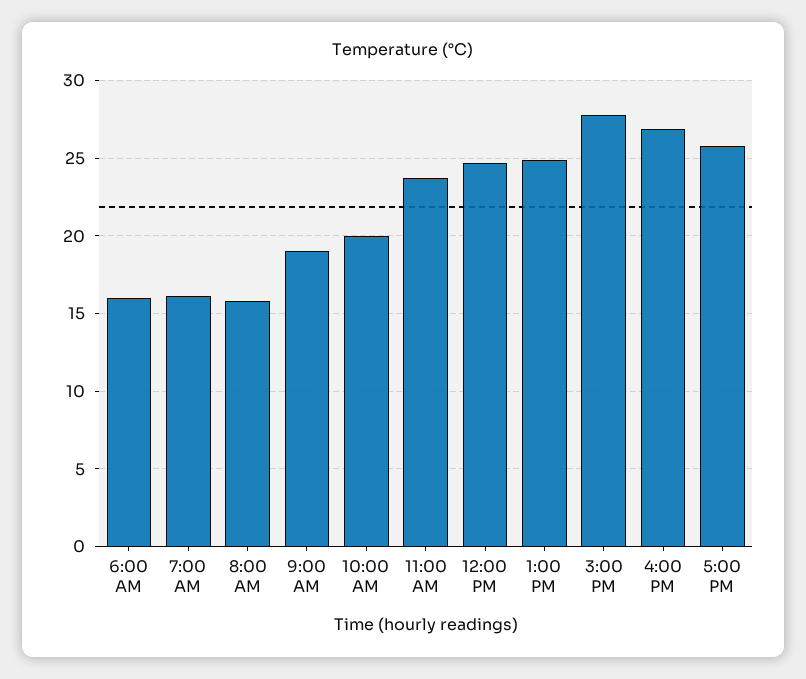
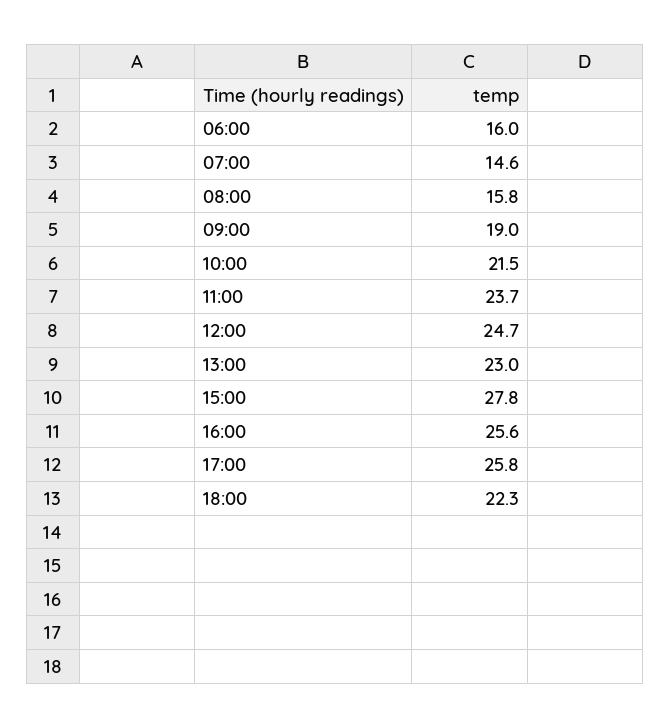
  {
    "6:00 AM": 16,
-   "7:00 AM": 16,
+   "7:00 AM": 14.6,
    "8:00 AM": 15.8,
    "9:00 AM": 19,
-   "10:00 AM": 20,
+   "10:00 AM": 21.5,
    "11:00 AM": 23.7,
    "12:00 PM": 24.7,
-   "1:00 PM": 25,
+   "1:00 PM": 23,
    "3:00 PM": 27.8,
-   "4:00 PM": 27,
+   "4:00 PM": 25.6,
-   "5:00 PM": 25.8
+   "5:00 PM": 25.8,
+   "18:00": 22.3
  }

